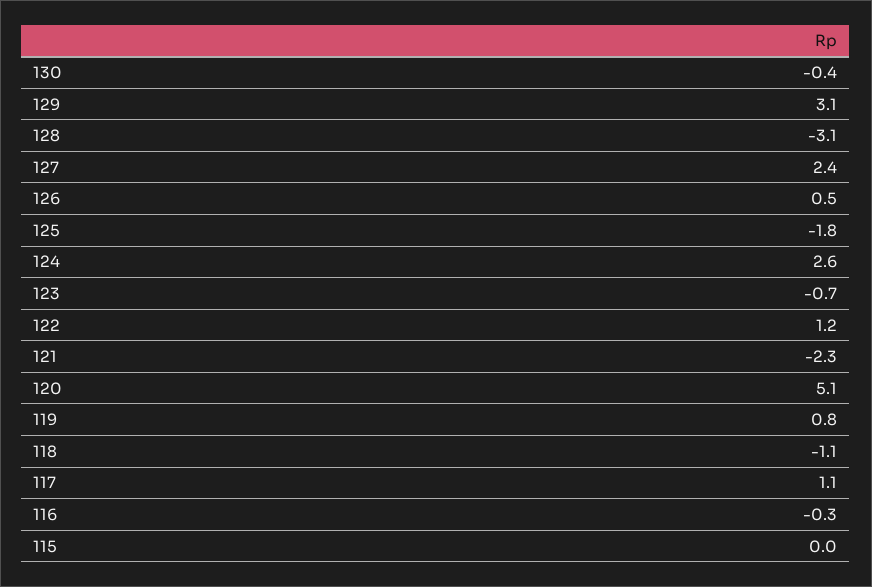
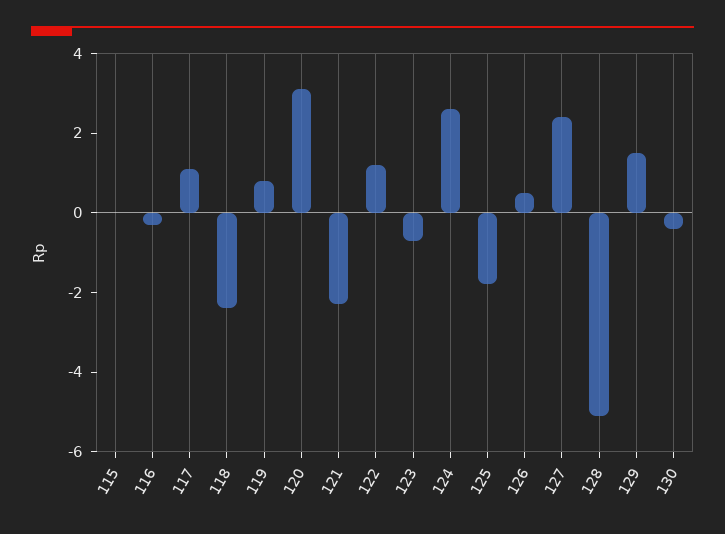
  {
    "130": -0.4,
-   "129": 3.1,
+   "129": 1.5,
-   "128": -3.1,
+   "128": -5,
    "127": 2.4,
    "126": 0.5,
    "125": -1.8,
    "124": 2.6,
    "123": -0.7,
    "122": 1.2,
    "121": -2.3,
-   "120": 5.1,
+   "120": 3,
    "119": 0.8,
-   "118": -1.1,
+   "118": -2.5,
    "117": 1.1,
    "116": -0.3,
    "115": 0
  }

